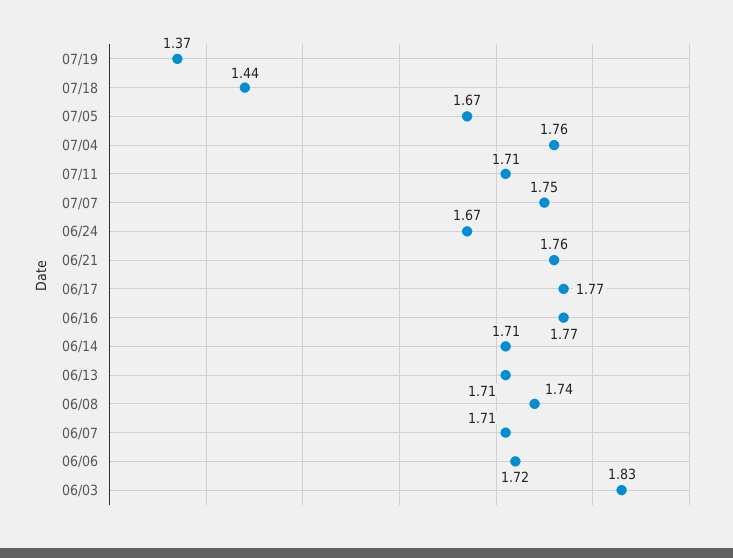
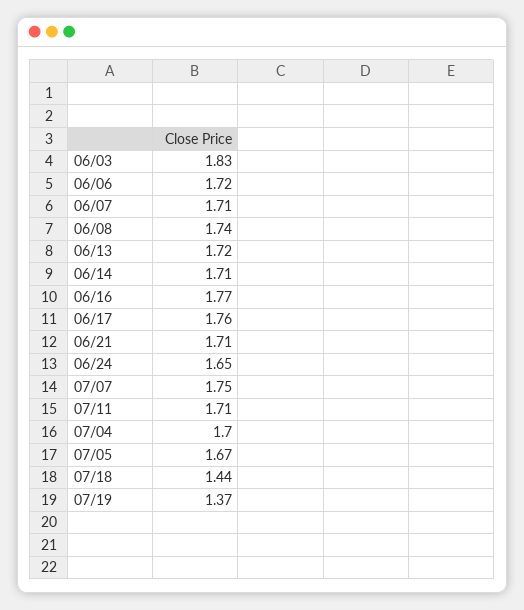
  {
    "07/19": 1.37,
    "07/18": 1.44,
    "07/05": 1.67,
-   "07/04": 1.76,
+   "07/04": 1.7,
    "07/11": 1.71,
    "07/07": 1.75,
-   "06/24": 1.67,
+   "06/24": 1.65,
-   "06/21": 1.76,
+   "06/21": 1.71,
-   "06/17": 1.77,
+   "06/17": 1.76,
    "06/16": 1.77,
    "06/14": 1.71,
-   "06/13": 1.71,
+   "06/13": 1.72,
    "06/08": 1.74,
    "06/07": 1.71,
    "06/06": 1.72,
    "06/03": 1.83
  }

